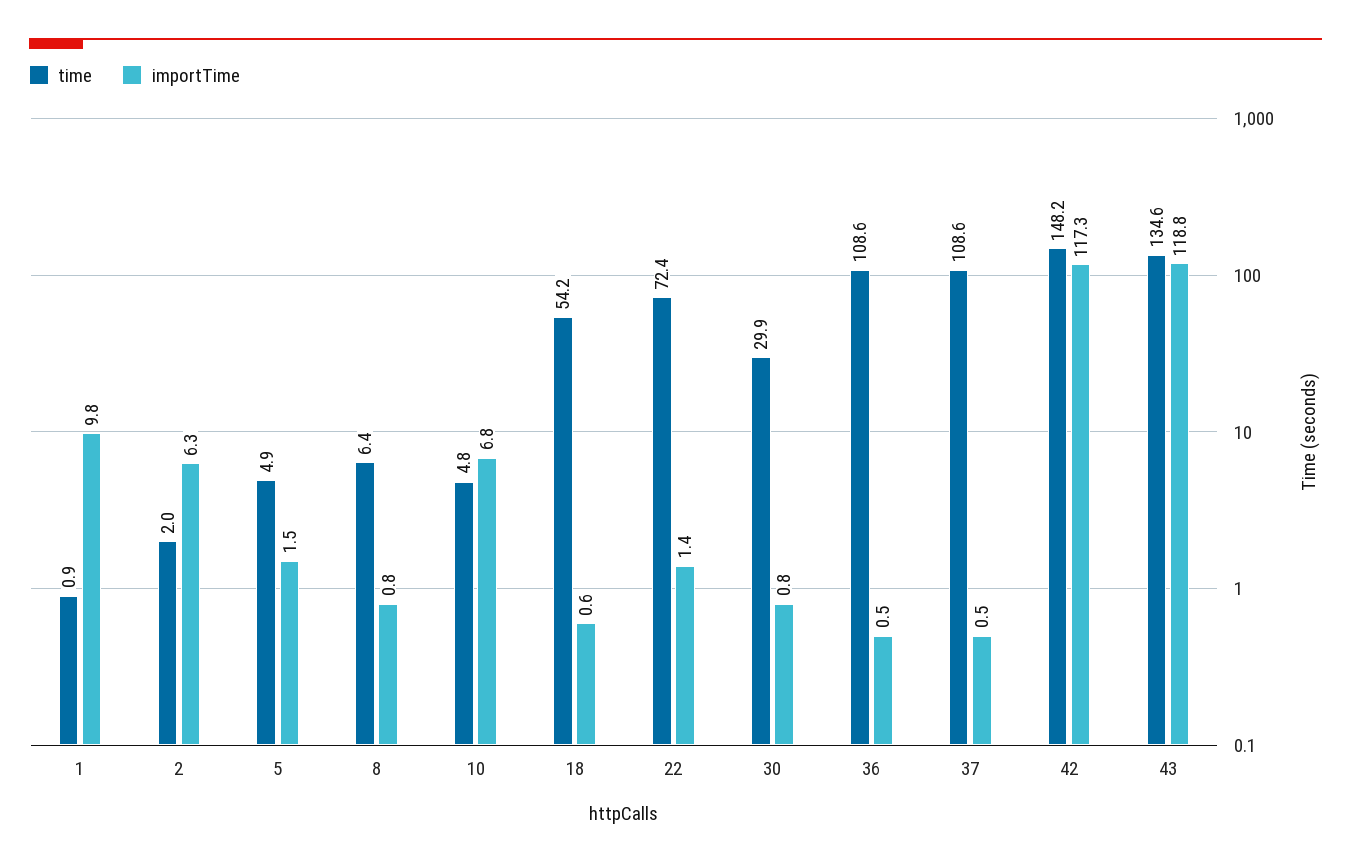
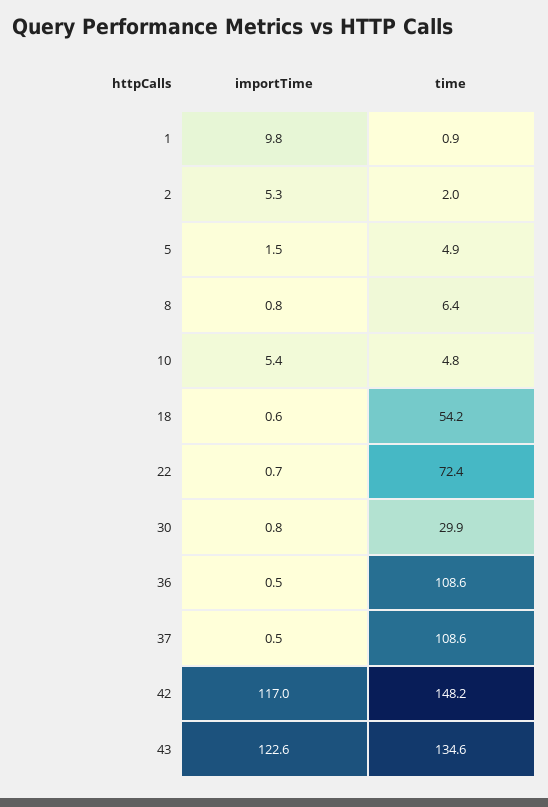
  {
    "time": {
      "1": 0.9,
      "2": 2,
      "5": 4.9,
      "8": 6.4,
      "10": 4.8,
      "18": 54.2,
      "22": 72.4,
      "30": 29.9,
      "36": 108.6,
      "37": 108.6,
      "42": 148.2,
      "43": 134.6
    },
    "importTime": {
      "1": 9.8,
-     "2": 6.3,
+     "2": 5.3,
      "5": 1.5,
      "8": 0.8,
-     "10": 6.8,
+     "10": 5.4,
      "18": 0.6,
-     "22": 1.4,
+     "22": 0.7,
      "30": 0.8,
      "36": 0.5,
      "37": 0.5,
-     "42": 117.3,
+     "42": 117,
-     "43": 118.8
+     "43": 122.6
    }
  }

